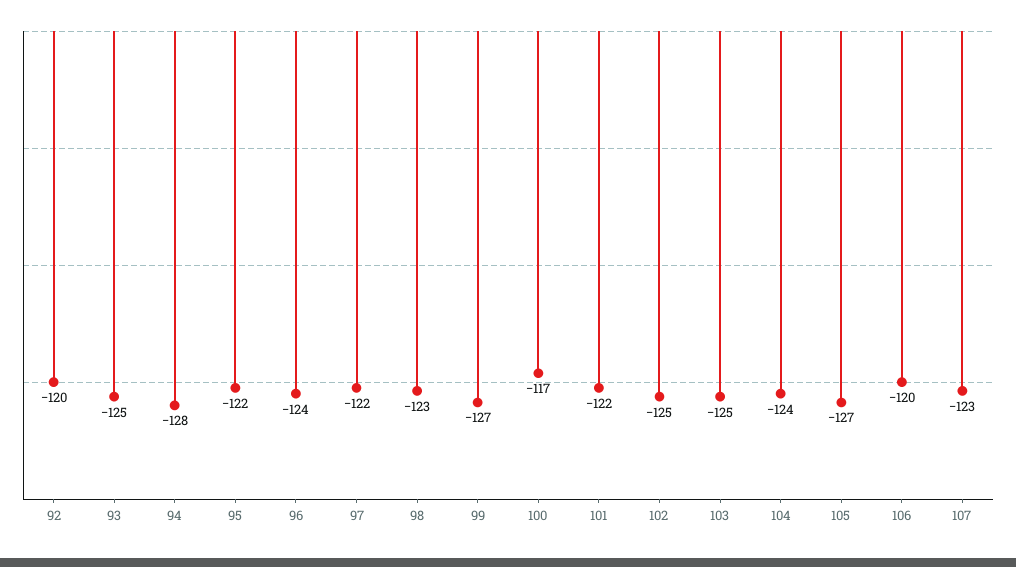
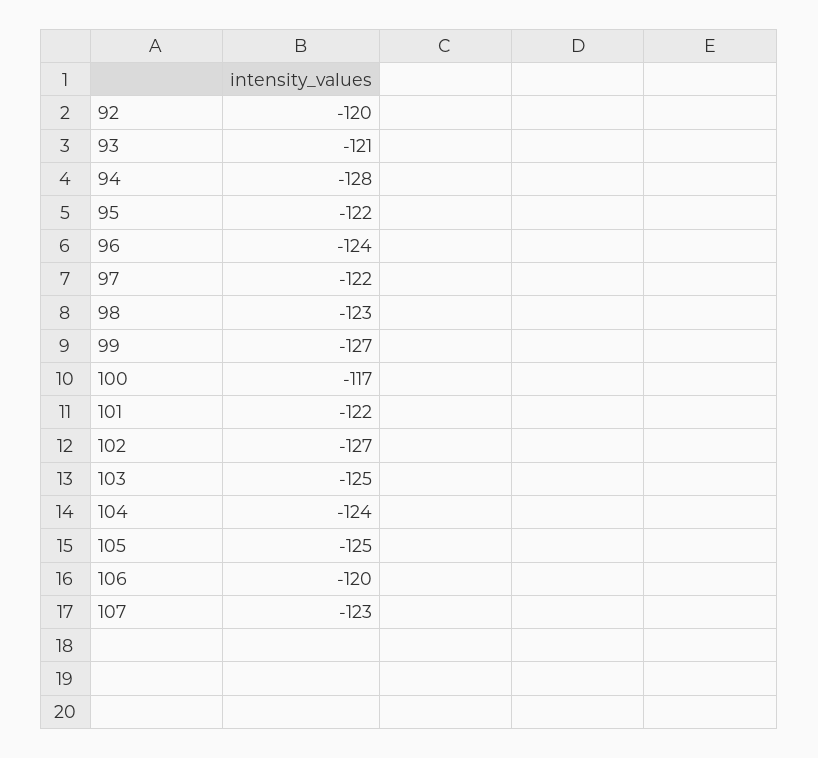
  {
    "92": -120,
-   "93": -125,
+   "93": -121,
    "94": -128,
    "95": -122,
    "96": -124,
    "97": -122,
    "98": -123,
    "99": -127,
    "100": -117,
    "101": -122,
-   "102": -125,
+   "102": -127,
    "103": -125,
    "104": -124,
-   "105": -127,
+   "105": -125,
    "106": -120,
    "107": -123
  }

